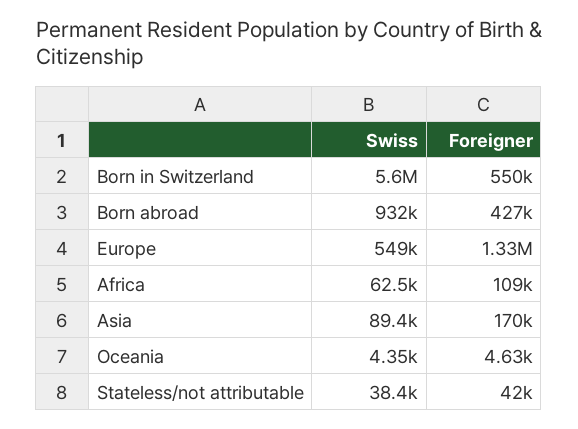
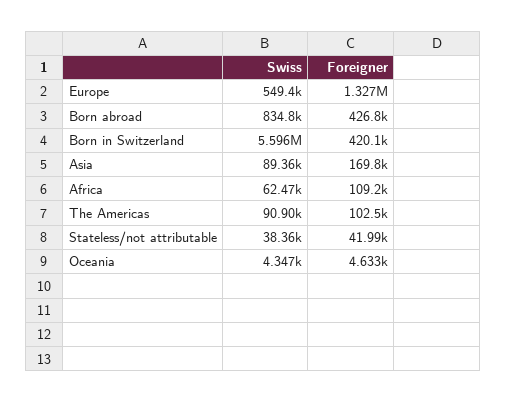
  {
    "Swiss": {
      "Born in Switzerland": 5596000,
-     "Born abroad": 932000,
+     "Born abroad": 834800,
      "Europe": 549400,
      "Africa": 62470,
      "Asia": 89360,
      "Oceania": 4347,
-     "Stateless/not attributable": 38360
+     "Stateless/not attributable": 38360,
+     "The Americas": 90900
    },
    "Foreigner": {
-     "Born in Switzerland": 550000,
+     "Born in Switzerland": 420100,
      "Born abroad": 426800,
      "Europe": 1327000,
      "Africa": 109200,
      "Asia": 169800,
      "Oceania": 4633,
-     "Stateless/not attributable": 41990
+     "Stateless/not attributable": 41990,
+     "The Americas": 102500
    }
  }

